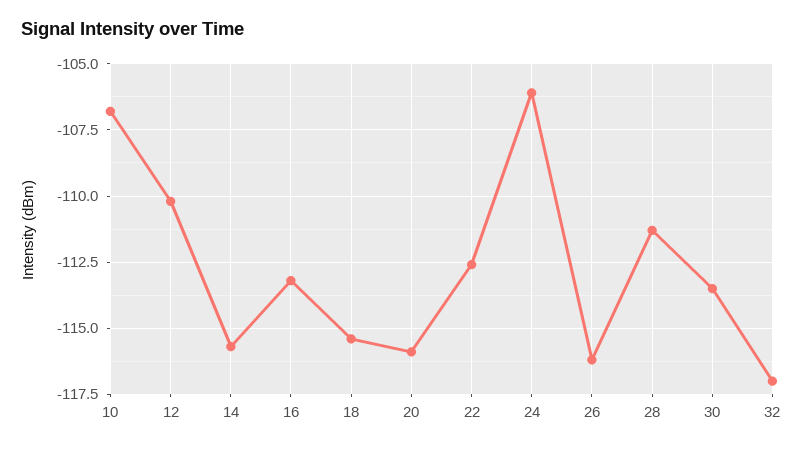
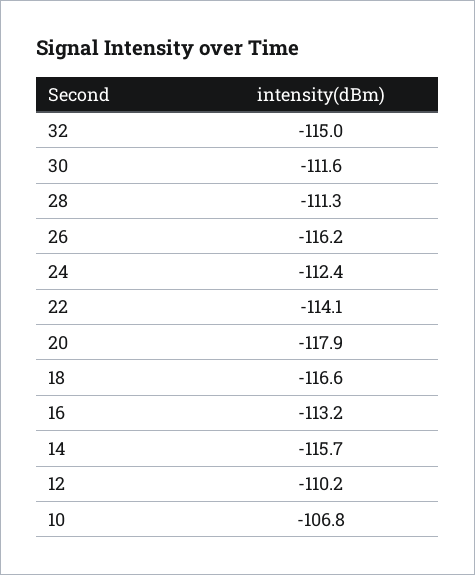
  {
    "10": -106.8,
    "12": -110.2,
    "14": -115.7,
    "16": -113.2,
-   "18": -115.5,
+   "18": -116.6,
-   "20": -116,
+   "20": -117.9,
-   "22": -112.5,
+   "22": -114.1,
-   "24": -106,
+   "24": -112.4,
    "26": -116.2,
    "28": -111.3,
-   "30": -113.5,
+   "30": -111.6,
-   "32": -117
+   "32": -115
  }

